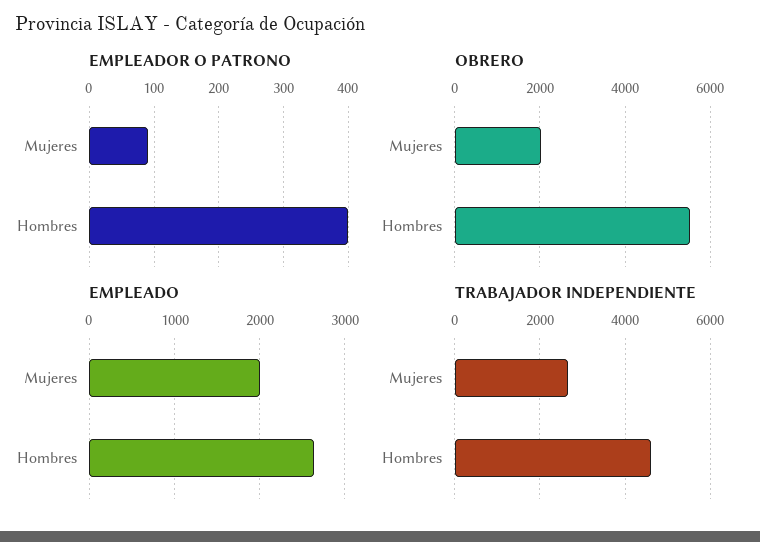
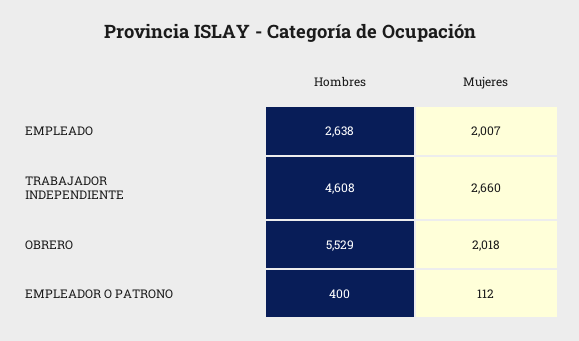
  {
    "EMPLEADOR O PATRONO": {
-     "Mujeres": 90,
+     "Mujeres": 112,
      "Hombres": 400
    },
    "OBRERO": {
      "Mujeres": 2018,
      "Hombres": 5529
    },
    "EMPLEADO": {
      "Mujeres": 2007,
      "Hombres": 2638
    },
    "TRABAJADOR INDEPENDIENTE": {
      "Mujeres": 2660,
      "Hombres": 4608
    }
  }

